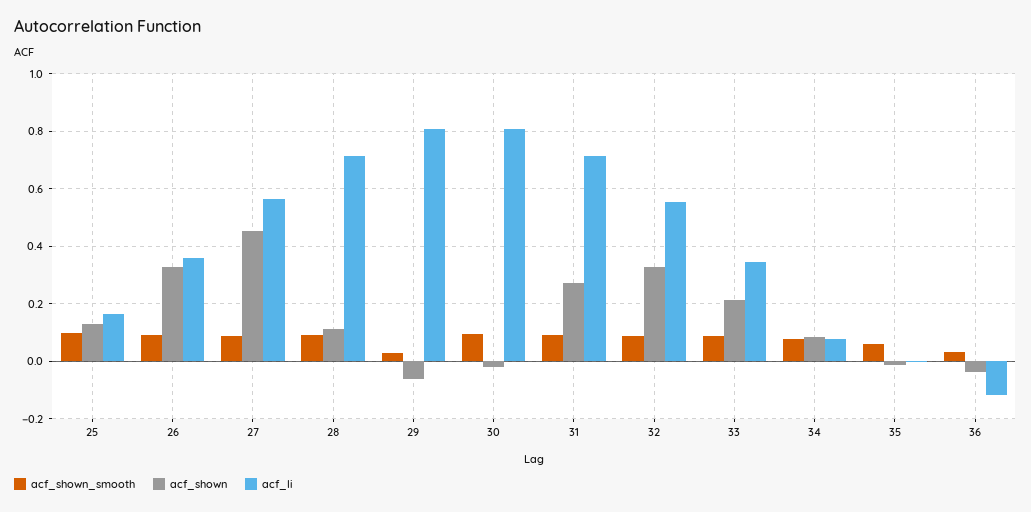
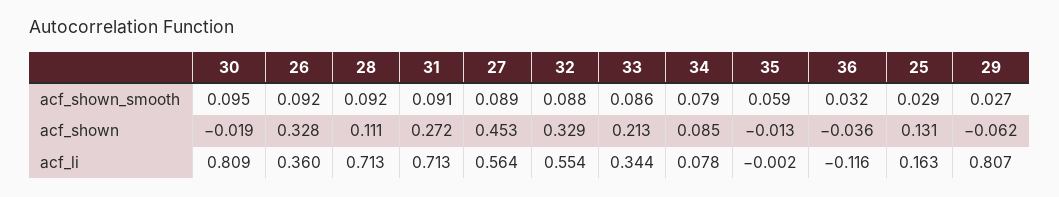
  {
    "acf_shown_smooth": {
-     "25": 0.1,
+     "25": 0.029,
      "26": 0.092,
      "27": 0.089,
      "28": 0.092,
      "29": 0.027,
      "30": 0.095,
      "31": 0.091,
      "32": 0.088,
      "33": 0.086,
      "34": 0.079,
      "35": 0.059,
      "36": 0.032
    },
    "acf_shown": {
      "25": 0.131,
      "26": 0.328,
      "27": 0.453,
      "28": 0.111,
      "29": -0.062,
      "30": -0.019,
      "31": 0.272,
      "32": 0.329,
      "33": 0.213,
      "34": 0.085,
      "35": -0.013,
      "36": -0.036
    },
    "acf_li": {
      "25": 0.163,
      "26": 0.36,
      "27": 0.564,
      "28": 0.713,
      "29": 0.807,
      "30": 0.809,
      "31": 0.713,
      "32": 0.554,
      "33": 0.344,
      "34": 0.078,
      "35": -0.002,
      "36": -0.116
    }
  }

